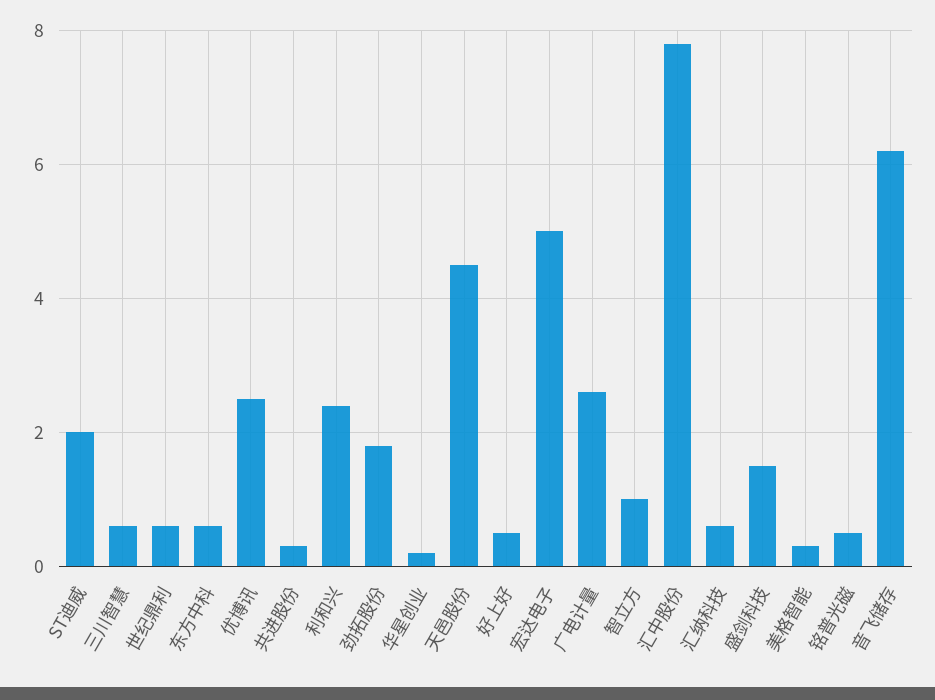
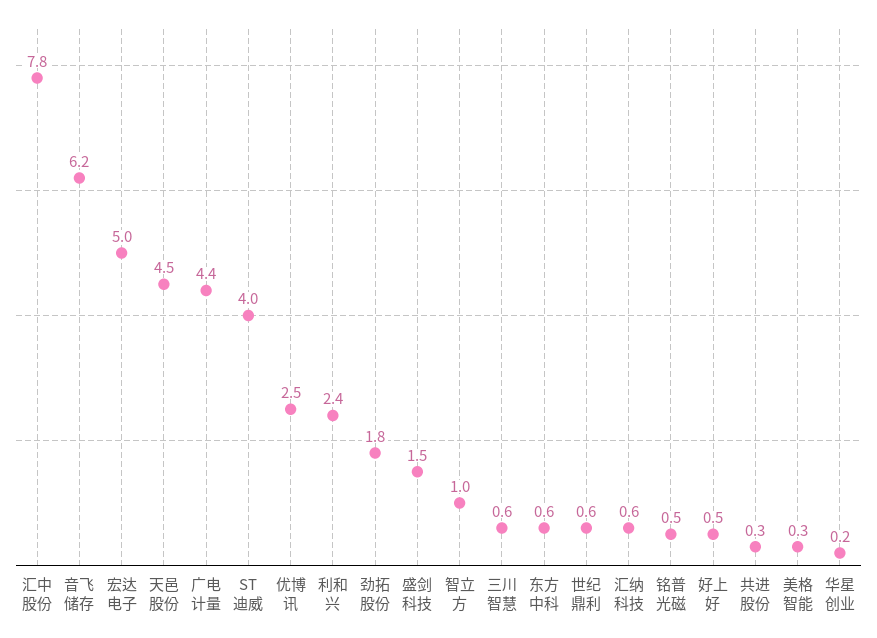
  {
-   "ST迪威": 2,
+   "ST迪威": 4,
    "三川智慧": 0.6,
    "世纪鼎利": 0.6,
    "东方中科": 0.6,
    "优博讯": 2.5,
    "共进股份": 0.3,
    "利和兴": 2.4,
    "劲拓股份": 1.8,
    "华星创业": 0.2,
    "天邑股份": 4.5,
    "好上好": 0.5,
    "宏达电子": 5,
-   "广电计量": 2.5,
+   "广电计量": 4.4,
    "智立方": 1,
    "汇中股份": 7.8,
    "汇纳科技": 0.6,
    "盛剑科技": 1.5,
    "美格智能": 0.3,
    "铭普光磁": 0.5,
    "音飞储存": 6.2
  }

